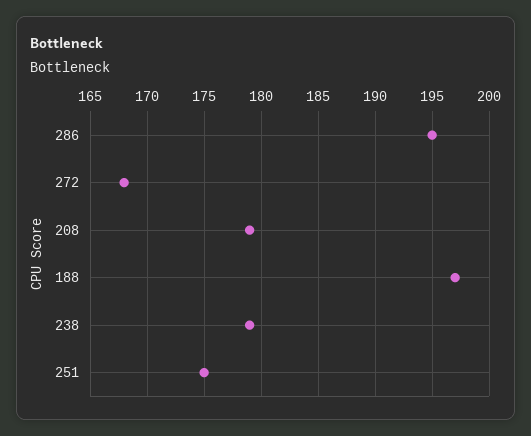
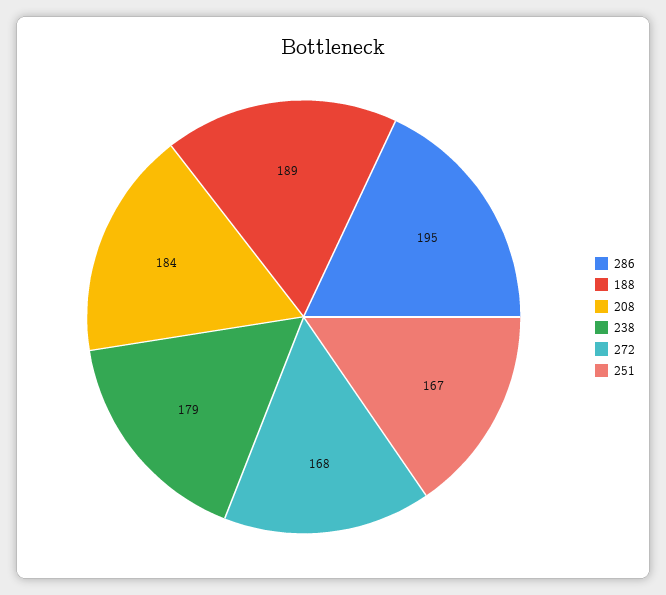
  {
    "286": 195,
    "272": 168,
-   "208": 179,
+   "208": 184,
-   "188": 197,
+   "188": 189,
    "238": 179,
-   "251": 175
+   "251": 167
  }

